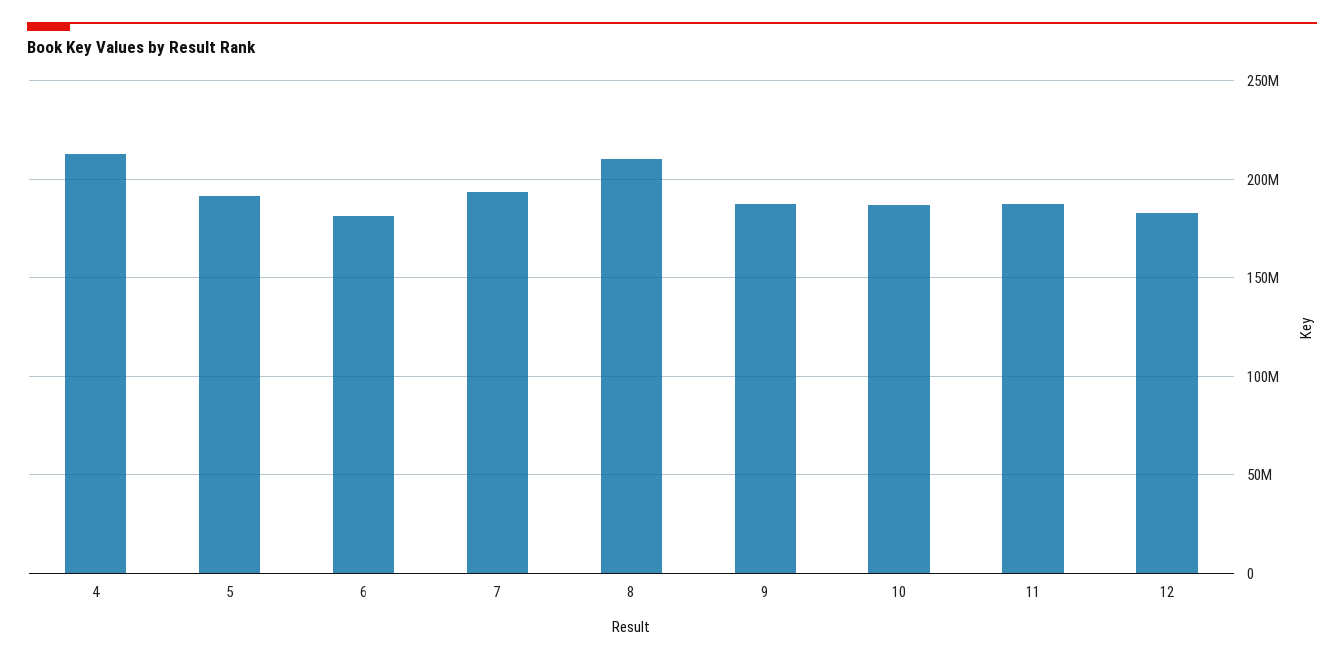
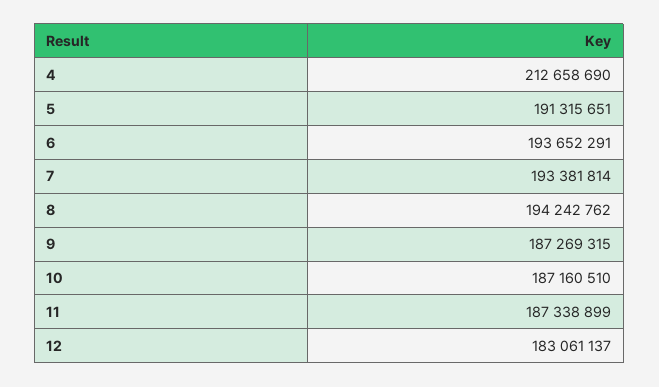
  {
    "4": 212658690,
    "5": 191315651,
-   "6": 180000000,
+   "6": 193652291,
    "7": 193381814,
-   "8": 210000000,
+   "8": 194242762,
    "9": 187269315,
    "10": 187160510,
    "11": 187338899,
    "12": 183061137
  }

